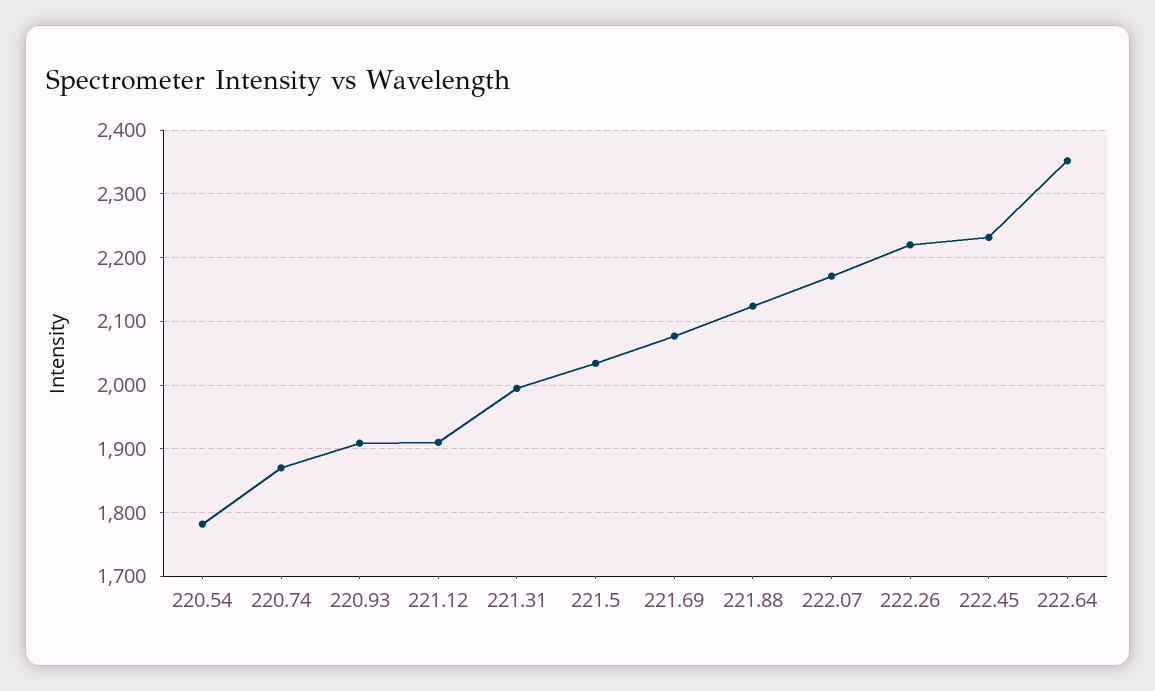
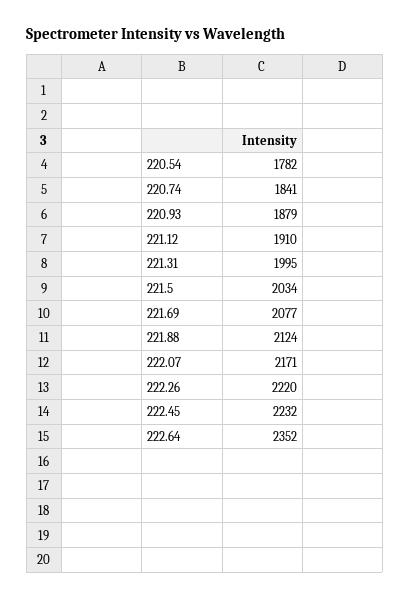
  {
    "220.54": 1782,
-   "220.74": 1870,
+   "220.74": 1841,
-   "220.93": 1910,
+   "220.93": 1879,
    "221.12": 1910,
    "221.31": 1995,
    "221.5": 2034,
    "221.69": 2077,
    "221.88": 2124,
    "222.07": 2171,
    "222.26": 2220,
    "222.45": 2232,
    "222.64": 2352
  }

